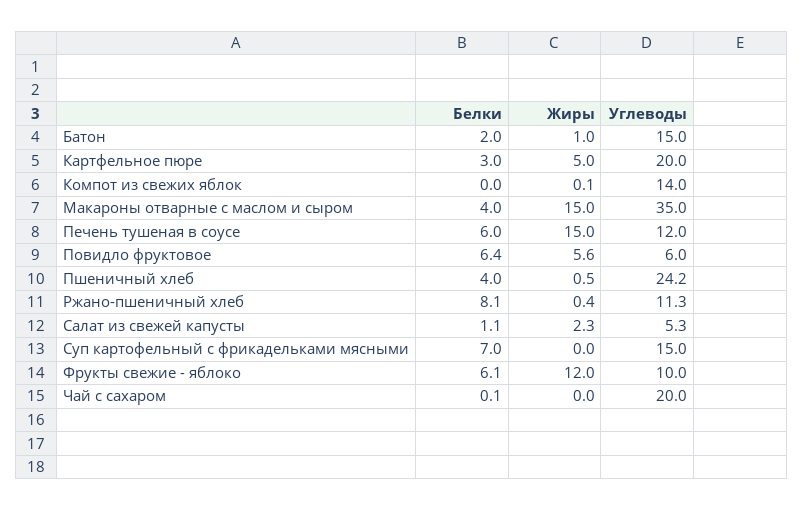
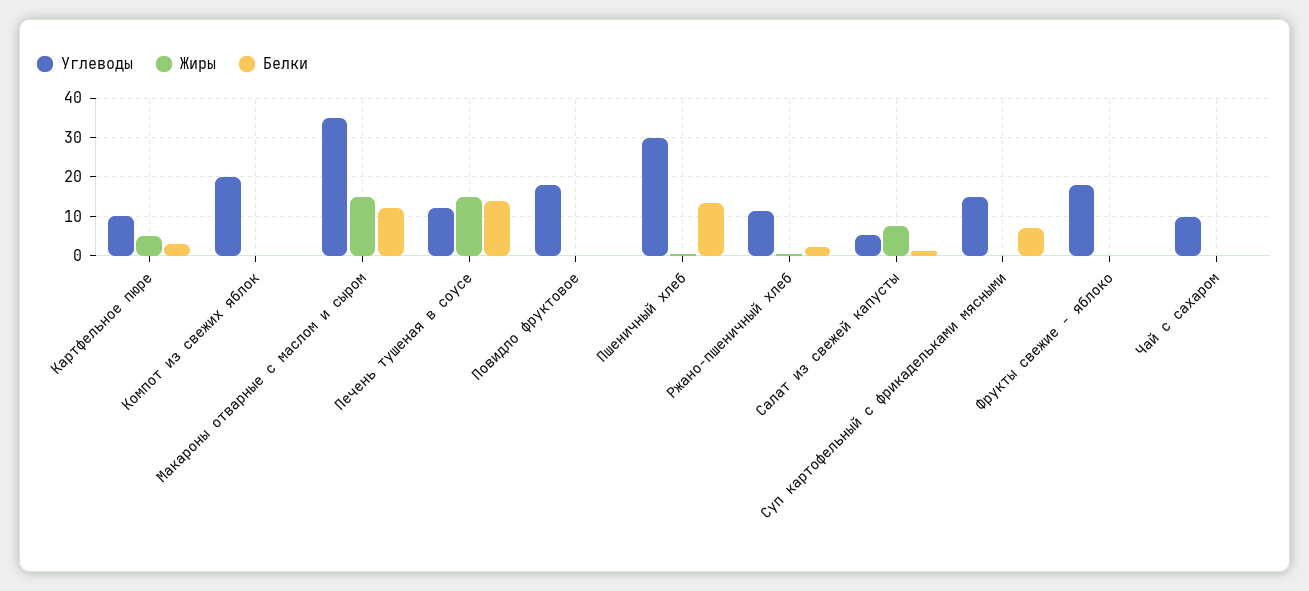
  {
    "Белки": {
-     "Батон": 2,
      "Картфельное пюре": 3,
      "Компот из свежих яблок": 0,
-     "Макароны отварные с маслом и сыром": 4,
+     "Макароны отварные с маслом и сыром": 12,
-     "Печень тушеная в соусе": 6,
+     "Печень тушеная в соусе": 14,
-     "Повидло фруктовое": 6.4,
+     "Повидло фруктовое": 0,
-     "Пшеничный хлеб": 4,
+     "Пшеничный хлеб": 14,
-     "Ржано-пшеничный хлеб": 8.1,
+     "Ржано-пшеничный хлеб": 2,
      "Салат из свежей капусты": 1.1,
      "Суп картофельный с фрикадельками мясными": 7,
-     "Фрукты свежие - яблоко": 6.1,
+     "Фрукты свежие - яблоко": 0,
      "Чай с сахаром": 0.1
    },
    "Жиры": {
-     "Батон": 1,
      "Картфельное пюре": 5,
      "Компот из свежих яблок": 0.1,
      "Макароны отварные с маслом и сыром": 15,
      "Печень тушеная в соусе": 15,
-     "Повидло фруктовое": 5.6,
+     "Повидло фруктовое": 0,
      "Пшеничный хлеб": 0.5,
      "Ржано-пшеничный хлеб": 0.4,
-     "Салат из свежей капусты": 2.3,
+     "Салат из свежей капусты": 8,
      "Суп картофельный с фрикадельками мясными": 0,
-     "Фрукты свежие - яблоко": 12,
+     "Фрукты свежие - яблоко": 0,
      "Чай с сахаром": 0
    },
    "Углеводы": {
-     "Батон": 15,
-     "Картфельное пюре": 20,
+     "Картфельное пюре": 10,
-     "Компот из свежих яблок": 14,
+     "Компот из свежих яблок": 20,
      "Макароны отварные с маслом и сыром": 35,
      "Печень тушеная в соусе": 12,
-     "Повидло фруктовое": 6,
+     "Повидло фруктовое": 18,
-     "Пшеничный хлеб": 24.2,
+     "Пшеничный хлеб": 30,
      "Ржано-пшеничный хлеб": 11.3,
      "Салат из свежей капусты": 5.3,
      "Суп картофельный с фрикадельками мясными": 15,
-     "Фрукты свежие - яблоко": 10,
+     "Фрукты свежие - яблоко": 18,
-     "Чай с сахаром": 20
+     "Чай с сахаром": 10
    }
  }

